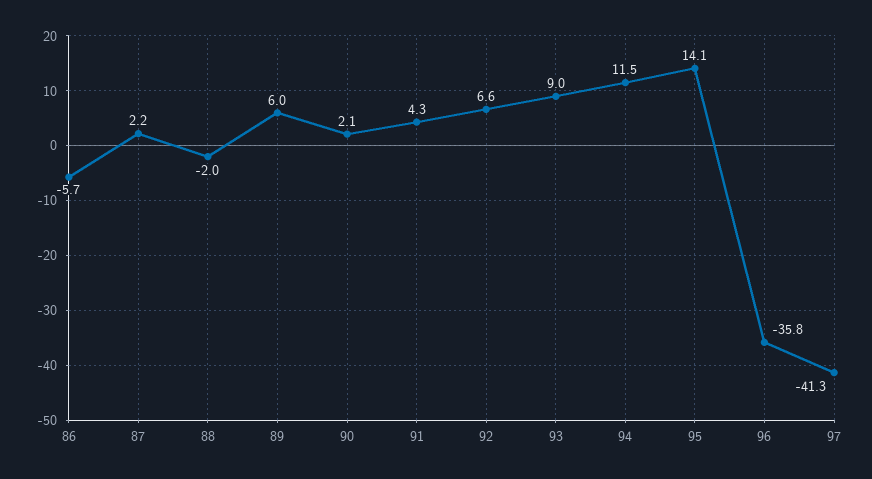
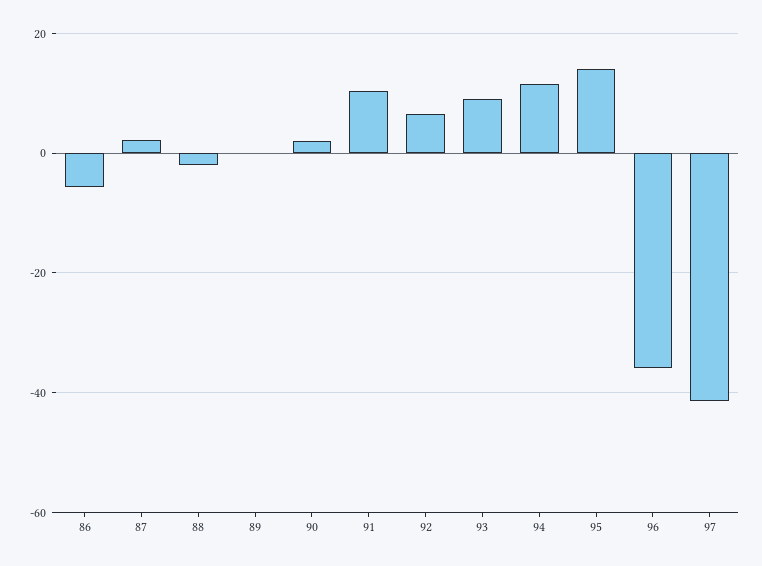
  {
    "86": -5.7,
    "87": 2.2,
    "88": -2,
-   "89": 6,
+   "89": 0,
    "90": 2.1,
-   "91": 4.3,
+   "91": 10,
    "92": 6.6,
    "93": 9,
    "94": 11.5,
    "95": 14.1,
    "96": -35.8,
    "97": -41.3
  }

